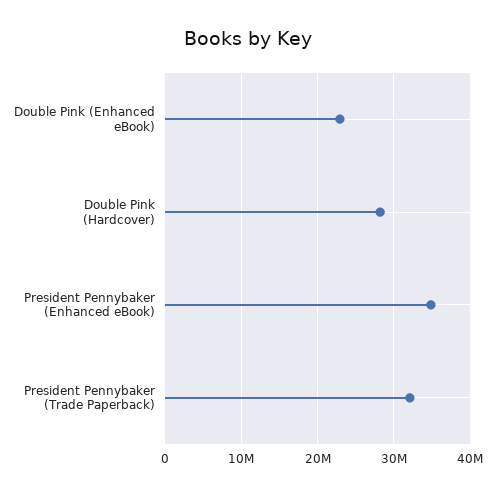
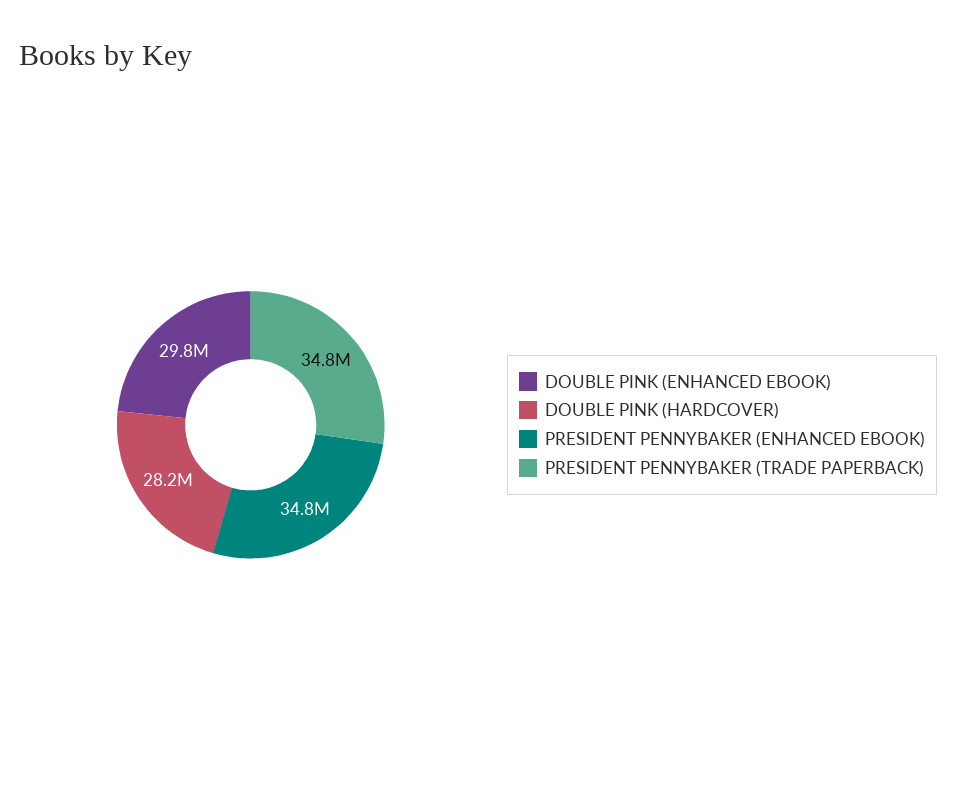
  {
-   "Double Pink (Enhanced eBook)": 23000000,
+   "Double Pink (Enhanced eBook)": 29800000,
    "Double Pink (Hardcover)": 28200000,
    "President Pennybaker (Enhanced eBook)": 34800000,
-   "President Pennybaker (Trade Paperback)": 32000000
+   "President Pennybaker (Trade Paperback)": 34800000
  }

